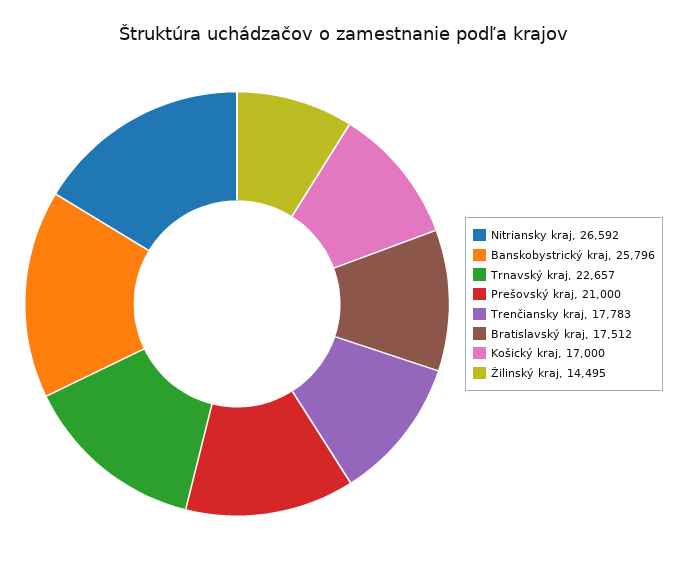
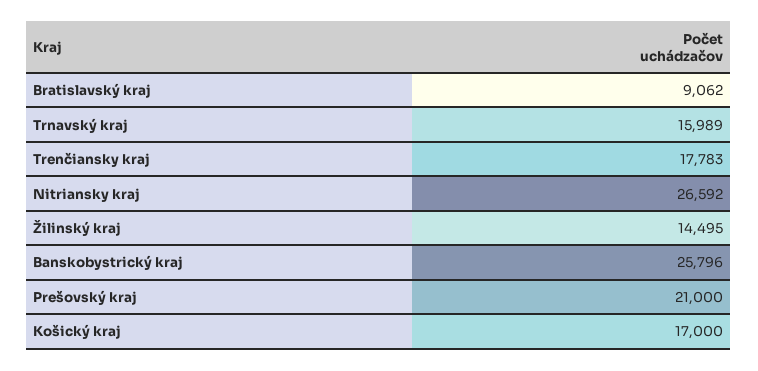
  {
    "Nitriansky kraj": 26592,
    "Banskobystrický kraj": 25796,
-   "Trnavský kraj": 22657,
+   "Trnavský kraj": 15989,
    "Prešovský kraj": 21000,
    "Trenčiansky kraj": 17783,
-   "Bratislavský kraj": 17512,
+   "Bratislavský kraj": 9062,
    "Košický kraj": 17000,
    "Žilinský kraj": 14495
  }

